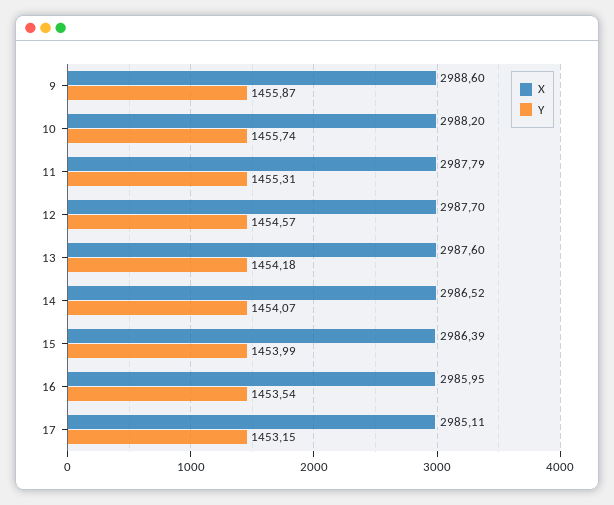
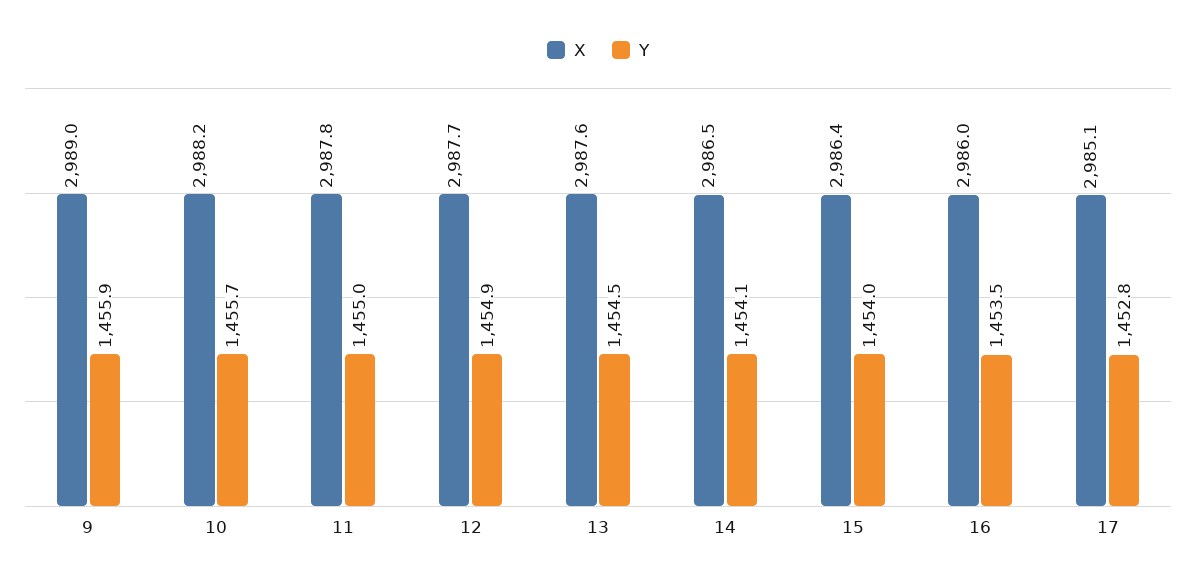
  {
    "X": {
-     "9": 2988.6,
+     "9": 2989,
      "10": 2988.2,
      "11": 2987.79,
      "12": 2987.7,
      "13": 2987.6,
      "14": 2986.52,
      "15": 2986.39,
      "16": 2985.95,
      "17": 2985.11
    },
    "Y": {
      "9": 1455.87,
      "10": 1455.74,
-     "11": 1455.31,
+     "11": 1455,
-     "12": 1454.57,
+     "12": 1454.9,
-     "13": 1454.18,
+     "13": 1454.5,
      "14": 1454.07,
      "15": 1453.99,
      "16": 1453.54,
-     "17": 1453.15
+     "17": 1452.8
    }
  }

